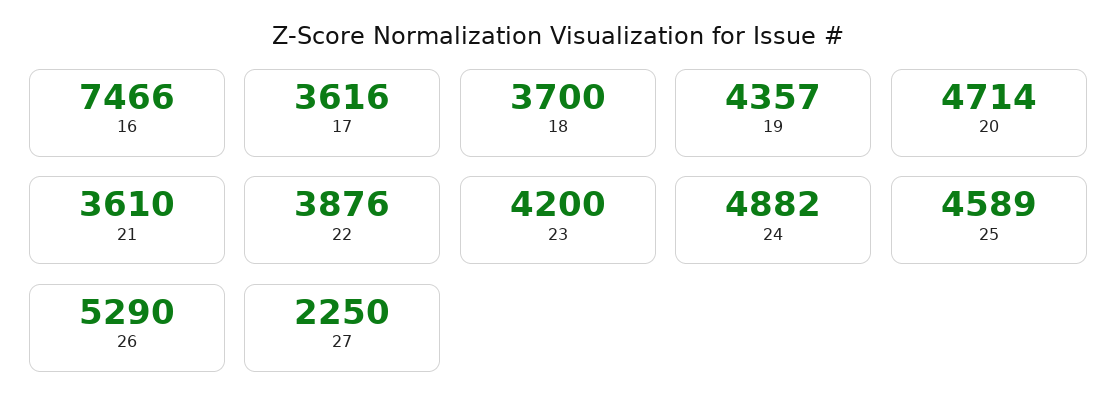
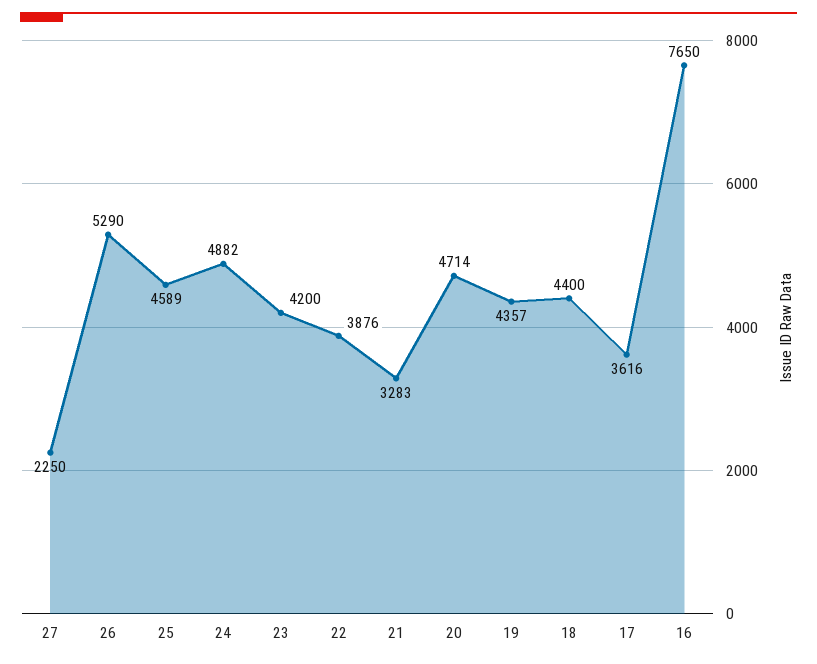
  {
-   "16": 7466,
+   "16": 7650,
    "17": 3616,
-   "18": 3700,
+   "18": 4400,
    "19": 4357,
    "20": 4714,
-   "21": 3610,
+   "21": 3283,
    "22": 3876,
    "23": 4200,
    "24": 4882,
    "25": 4589,
    "26": 5290,
    "27": 2250
  }

